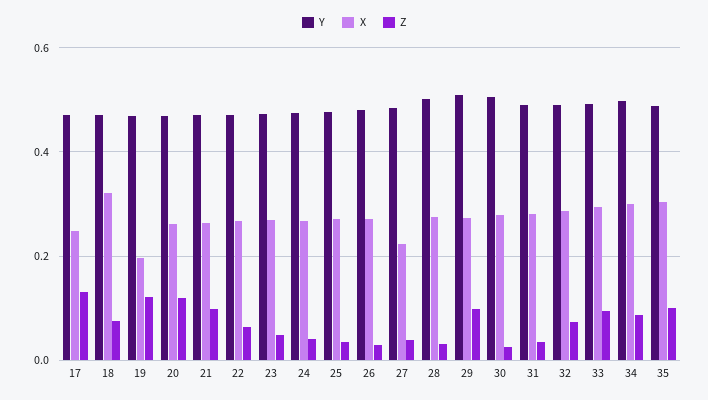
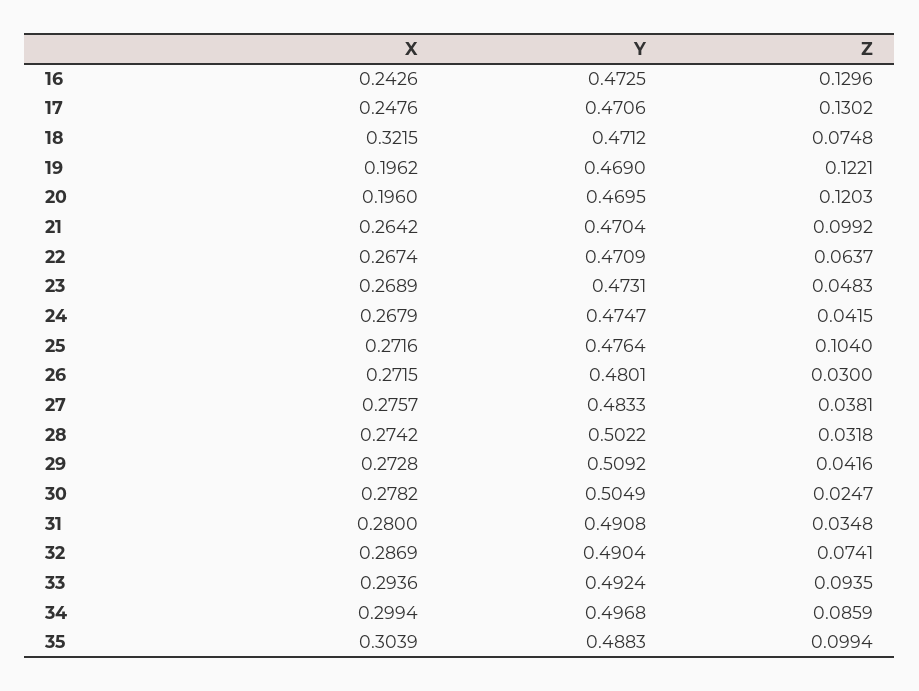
  {
    "Y": {
      "17": 0.4706,
      "18": 0.4712,
      "19": 0.469,
      "20": 0.4695,
      "21": 0.4704,
      "22": 0.4709,
      "23": 0.4731,
      "24": 0.4747,
      "25": 0.4764,
      "26": 0.4801,
      "27": 0.4833,
      "28": 0.5022,
      "29": 0.5092,
      "30": 0.5049,
      "31": 0.4908,
      "32": 0.4904,
      "33": 0.4924,
      "34": 0.4968,
-     "35": 0.4883
+     "35": 0.4883,
+     "16": 0.4725
    },
    "X": {
      "17": 0.2476,
      "18": 0.3215,
      "19": 0.1962,
-     "20": 0.26,
+     "20": 0.196,
      "21": 0.2642,
      "22": 0.2674,
      "23": 0.2689,
      "24": 0.2679,
      "25": 0.2716,
      "26": 0.2715,
-     "27": 0.22,
+     "27": 0.2757,
      "28": 0.2742,
      "29": 0.2728,
      "30": 0.2782,
      "31": 0.28,
      "32": 0.2869,
      "33": 0.2936,
      "34": 0.2994,
-     "35": 0.3039
+     "35": 0.3039,
+     "16": 0.2426
    },
    "Z": {
      "17": 0.1302,
      "18": 0.0748,
      "19": 0.1221,
      "20": 0.1203,
      "21": 0.0992,
      "22": 0.0637,
      "23": 0.0483,
      "24": 0.0415,
-     "25": 0.04,
+     "25": 0.104,
      "26": 0.03,
      "27": 0.0381,
      "28": 0.0318,
-     "29": 0.1,
+     "29": 0.0416,
      "30": 0.0247,
      "31": 0.0348,
      "32": 0.0741,
      "33": 0.0935,
      "34": 0.0859,
-     "35": 0.0994
+     "35": 0.0994,
+     "16": 0.1296
    }
  }

